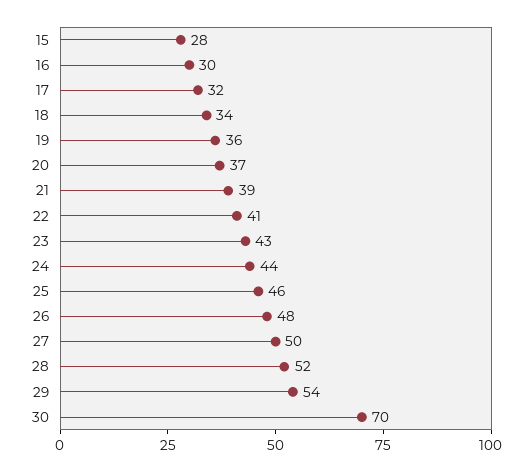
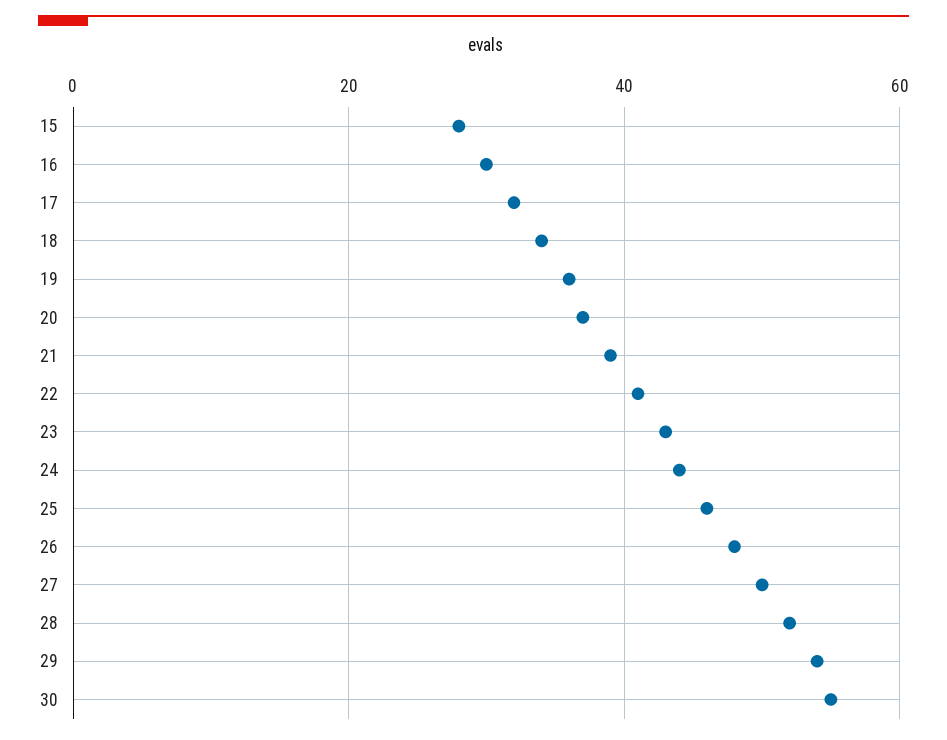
  {
    "15": 28,
    "16": 30,
    "17": 32,
    "18": 34,
    "19": 36,
    "20": 37,
    "21": 39,
    "22": 41,
    "23": 43,
    "24": 44,
    "25": 46,
    "26": 48,
    "27": 50,
    "28": 52,
    "29": 54,
-   "30": 70
+   "30": 55
  }

